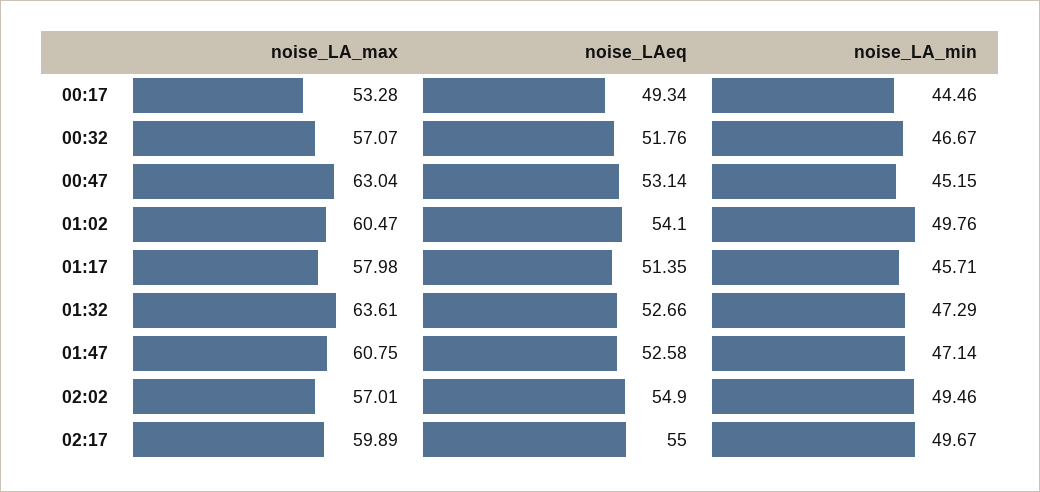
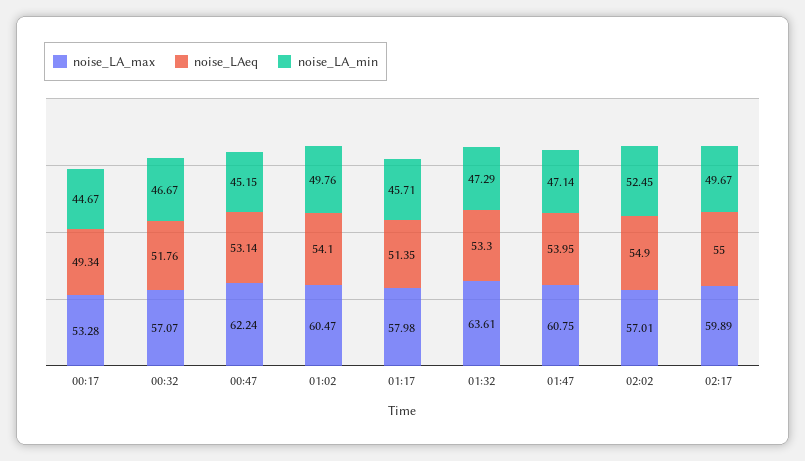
  {
    "noise_LA_max": {
      "00:17": 53.28,
      "00:32": 57.07,
-     "00:47": 63.04,
+     "00:47": 62.24,
      "01:02": 60.47,
      "01:17": 57.98,
      "01:32": 63.61,
      "01:47": 60.75,
      "02:02": 57.01,
      "02:17": 59.89
    },
    "noise_LAeq": {
      "00:17": 49.34,
      "00:32": 51.76,
      "00:47": 53.14,
      "01:02": 54.1,
      "01:17": 51.35,
-     "01:32": 52.66,
+     "01:32": 53.3,
-     "01:47": 52.58,
+     "01:47": 53.95,
      "02:02": 54.9,
      "02:17": 55
    },
    "noise_LA_min": {
-     "00:17": 44.46,
+     "00:17": 44.67,
      "00:32": 46.67,
      "00:47": 45.15,
      "01:02": 49.76,
      "01:17": 45.71,
      "01:32": 47.29,
      "01:47": 47.14,
-     "02:02": 49.46,
+     "02:02": 52.45,
      "02:17": 49.67
    }
  }

